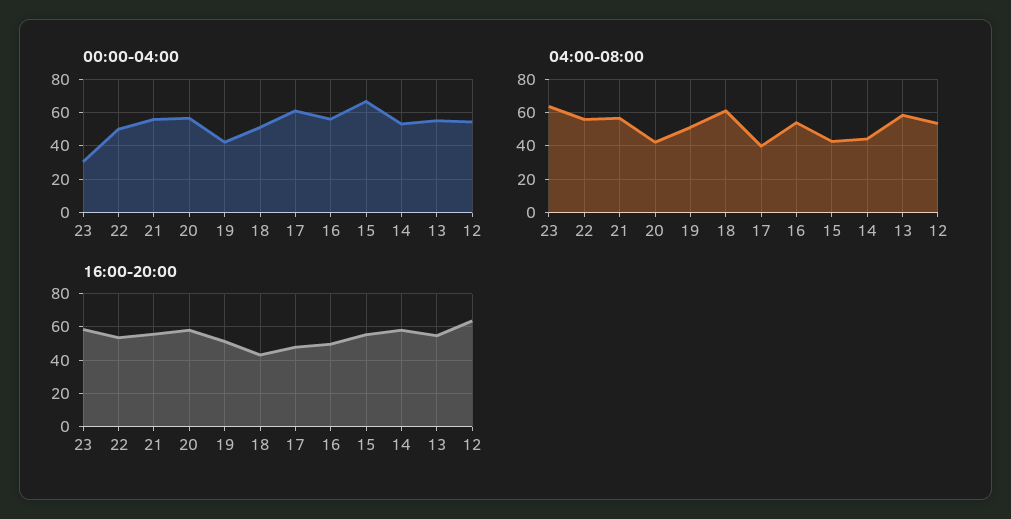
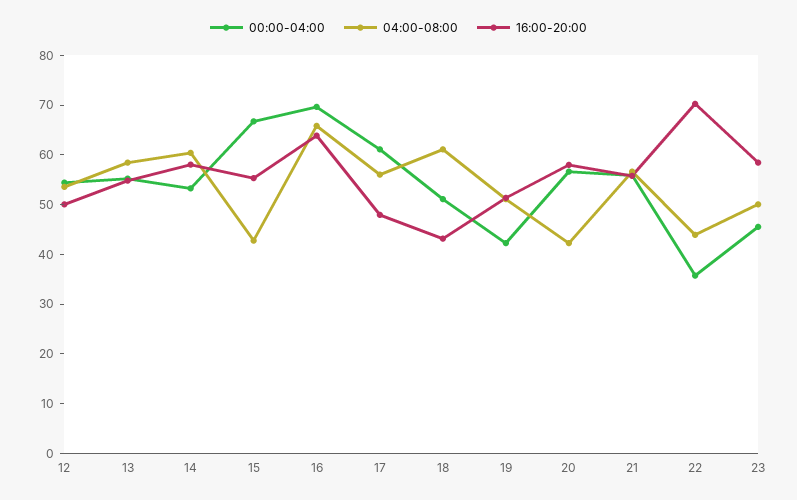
  {
    "00:00-04:00": {
-     "23": 30,
+     "23": 46,
-     "22": 50,
+     "22": 36,
      "21": 56,
      "20": 56,
      "19": 42,
      "18": 52,
      "17": 62,
-     "16": 55,
+     "16": 70,
      "15": 66,
      "14": 54,
      "13": 56,
      "12": 54
    },
    "04:00-08:00": {
-     "23": 65,
+     "23": 50,
-     "22": 55,
+     "22": 44,
      "21": 56,
      "20": 42,
      "19": 52,
      "18": 62,
-     "17": 40,
+     "17": 56,
-     "16": 55,
+     "16": 66,
      "15": 42,
-     "14": 45,
+     "14": 60,
      "13": 58,
      "12": 54
    },
    "16:00-20:00": {
      "23": 58,
-     "22": 55,
+     "22": 70,
      "21": 56,
      "20": 58,
      "19": 52,
      "18": 44,
      "17": 48,
-     "16": 50,
+     "16": 64,
      "15": 56,
      "14": 58,
      "13": 54,
-     "12": 65
+     "12": 50
    }
  }

